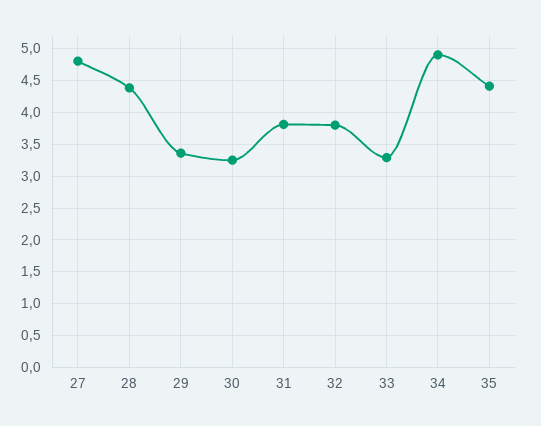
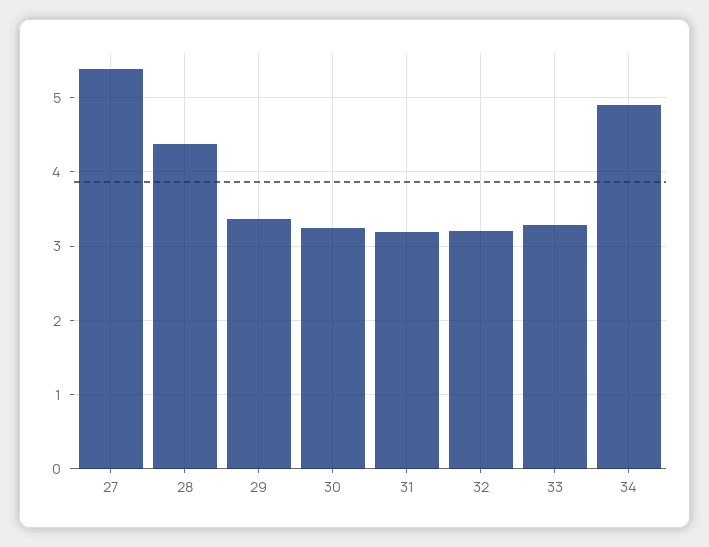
  {
-   "27": 4.8,
+   "27": 5.4,
    "28": 4.4,
    "29": 3.4,
    "30": 3.3,
-   "31": 3.8,
+   "31": 3.2,
-   "32": 3.8,
+   "32": 3.2,
    "33": 3.3,
-   "34": 4.9,
+   "34": 4.9
-   "35": 4.4
  }

